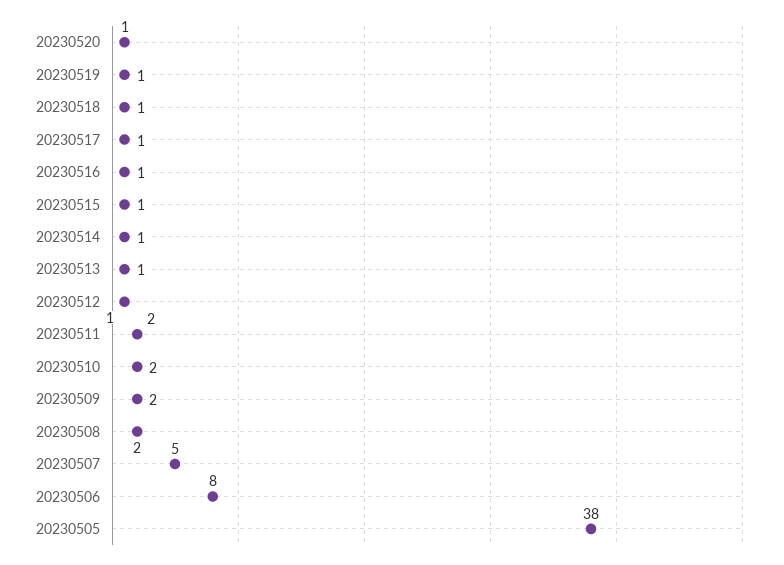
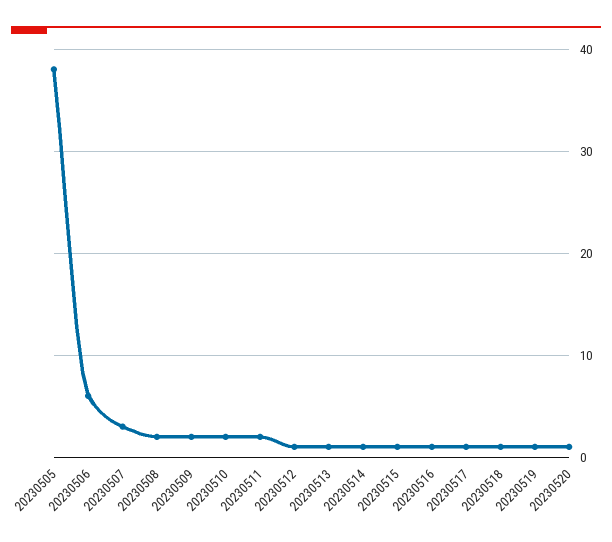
  {
    "20230520": 1,
    "20230519": 1,
    "20230518": 1,
    "20230517": 1,
    "20230516": 1,
    "20230515": 1,
    "20230514": 1,
    "20230513": 1,
    "20230512": 1,
    "20230511": 2,
    "20230510": 2,
    "20230509": 2,
    "20230508": 2,
-   "20230507": 5,
+   "20230507": 3,
-   "20230506": 8,
+   "20230506": 6,
    "20230505": 38
  }

